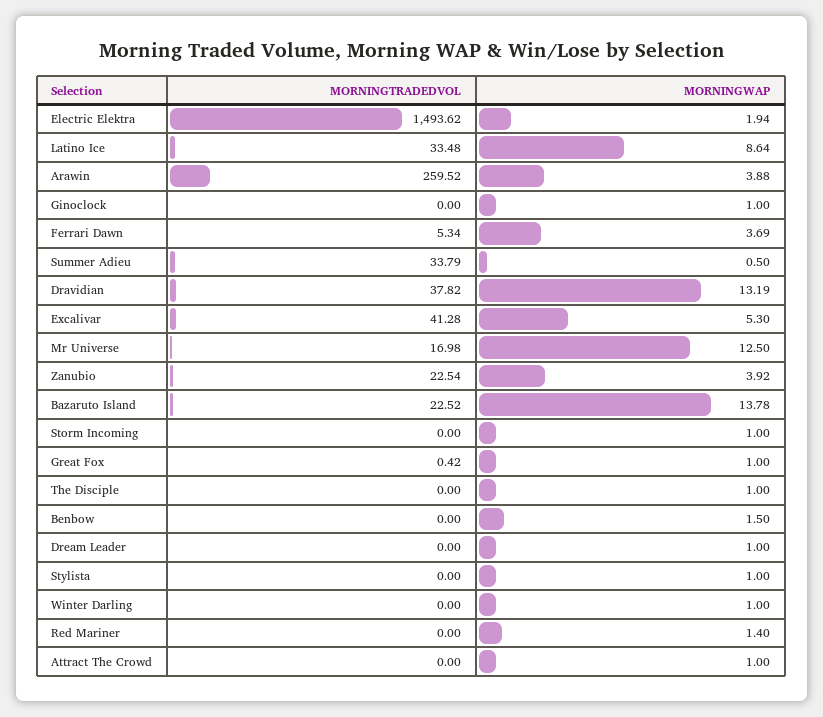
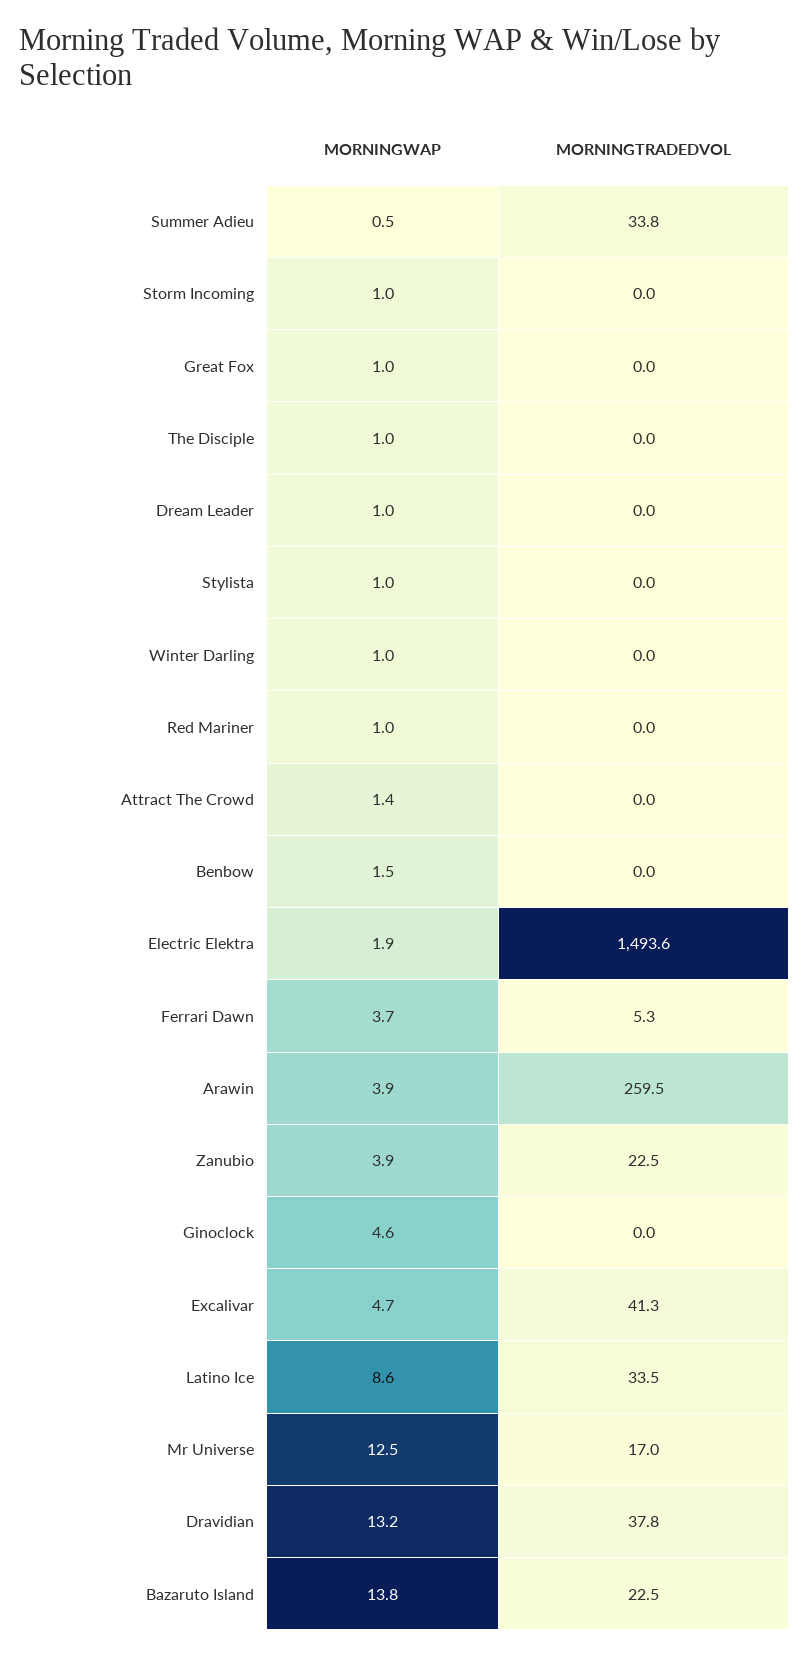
  {
    "MORNINGTRADEDVOL": {
      "Electric Elektra": 1493.62,
      "Latino Ice": 33.48,
      "Arawin": 259.52,
      "Ginoclock": 0,
      "Ferrari Dawn": 5.34,
      "Summer Adieu": 33.79,
      "Dravidian": 37.82,
      "Excalivar": 41.28,
      "Mr Universe": 16.98,
      "Zanubio": 22.54,
      "Bazaruto Island": 22.52,
      "Storm Incoming": 0,
-     "Great Fox": 0.42,
+     "Great Fox": 0,
      "The Disciple": 0,
      "Benbow": 0,
      "Dream Leader": 0,
      "Stylista": 0,
      "Winter Darling": 0,
      "Red Mariner": 0,
      "Attract The Crowd": 0
    },
    "MORNINGWAP": {
      "Electric Elektra": 1.94,
      "Latino Ice": 8.64,
      "Arawin": 3.88,
-     "Ginoclock": 1,
+     "Ginoclock": 4.6,
      "Ferrari Dawn": 3.69,
      "Summer Adieu": 0.5,
      "Dravidian": 13.19,
-     "Excalivar": 5.3,
+     "Excalivar": 4.7,
      "Mr Universe": 12.5,
      "Zanubio": 3.92,
      "Bazaruto Island": 13.78,
      "Storm Incoming": 1,
      "Great Fox": 1,
      "The Disciple": 1,
      "Benbow": 1.5,
      "Dream Leader": 1,
      "Stylista": 1,
      "Winter Darling": 1,
-     "Red Mariner": 1.4,
+     "Red Mariner": 1,
-     "Attract The Crowd": 1
+     "Attract The Crowd": 1.4
    }
  }

